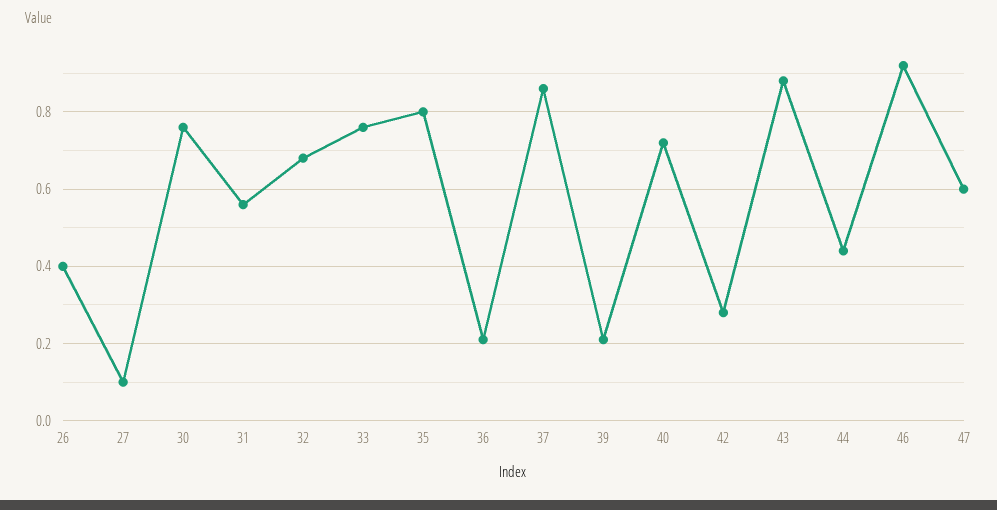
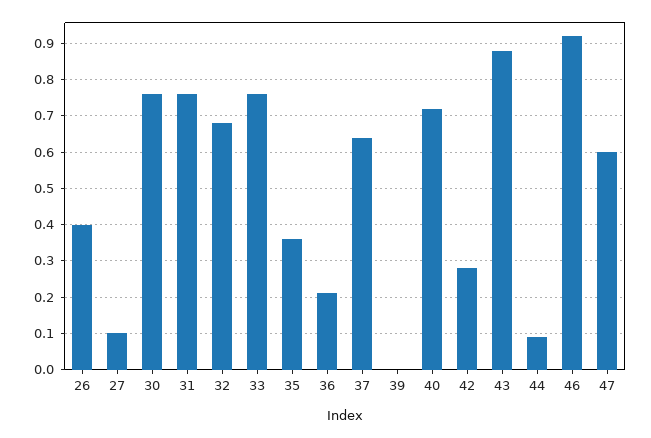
  {
    "26": 0.4,
    "27": 0.1,
    "30": 0.75,
-   "31": 0.55,
+   "31": 0.75,
    "32": 0.7,
    "33": 0.75,
-   "35": 0.8,
+   "35": 0.35,
    "36": 0.2,
-   "37": 0.85,
+   "37": 0.65,
-   "39": 0.2,
+   "39": 0,
    "40": 0.7,
    "42": 0.3,
    "43": 0.9,
-   "44": 0.45,
+   "44": 0.1,
    "46": 0.9,
    "47": 0.6
  }

